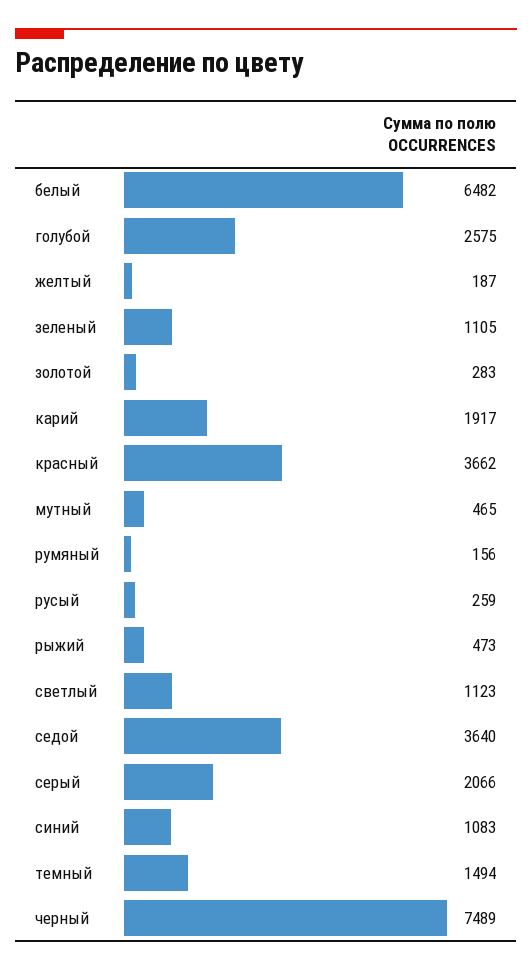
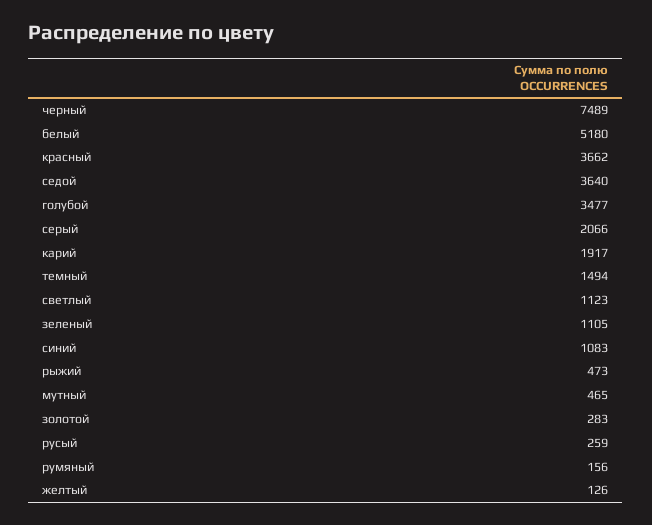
  {
-   "белый": 6482,
+   "белый": 5180,
-   "голубой": 2575,
+   "голубой": 3477,
-   "желтый": 187,
+   "желтый": 126,
    "зеленый": 1105,
    "золотой": 283,
    "карий": 1917,
    "красный": 3662,
    "мутный": 465,
    "румяный": 156,
    "русый": 259,
    "рыжий": 473,
    "светлый": 1123,
    "седой": 3640,
    "серый": 2066,
    "синий": 1083,
    "темный": 1494,
    "черный": 7489
  }

